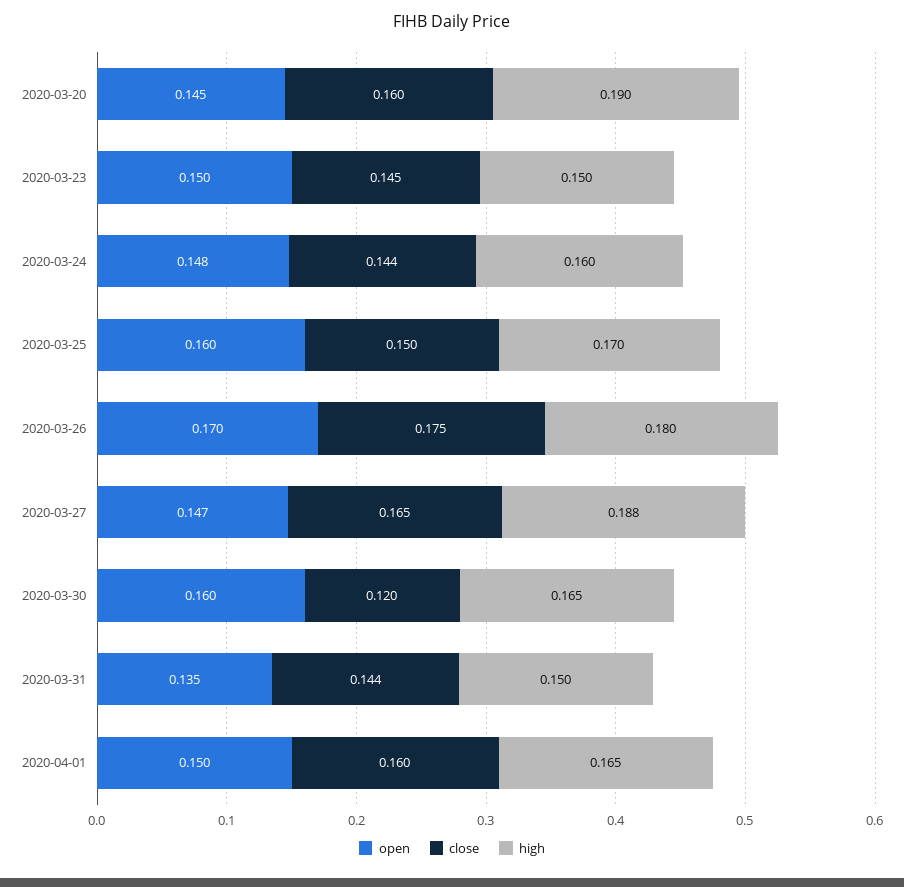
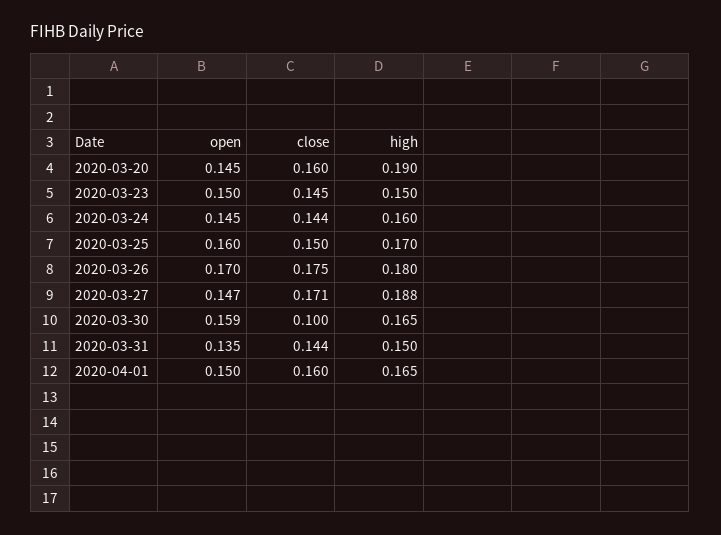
  {
    "open": {
      "2020-03-20": 0.145,
      "2020-03-23": 0.15,
-     "2020-03-24": 0.148,
+     "2020-03-24": 0.145,
      "2020-03-25": 0.16,
      "2020-03-26": 0.17,
      "2020-03-27": 0.147,
-     "2020-03-30": 0.16,
+     "2020-03-30": 0.159,
      "2020-03-31": 0.135,
      "2020-04-01": 0.15
    },
    "close": {
      "2020-03-20": 0.16,
      "2020-03-23": 0.145,
      "2020-03-24": 0.144,
      "2020-03-25": 0.15,
      "2020-03-26": 0.175,
-     "2020-03-27": 0.165,
+     "2020-03-27": 0.171,
-     "2020-03-30": 0.12,
+     "2020-03-30": 0.1,
      "2020-03-31": 0.144,
      "2020-04-01": 0.16
    },
    "high": {
      "2020-03-20": 0.19,
      "2020-03-23": 0.15,
      "2020-03-24": 0.16,
      "2020-03-25": 0.17,
      "2020-03-26": 0.18,
      "2020-03-27": 0.188,
      "2020-03-30": 0.165,
      "2020-03-31": 0.15,
      "2020-04-01": 0.165
    }
  }

